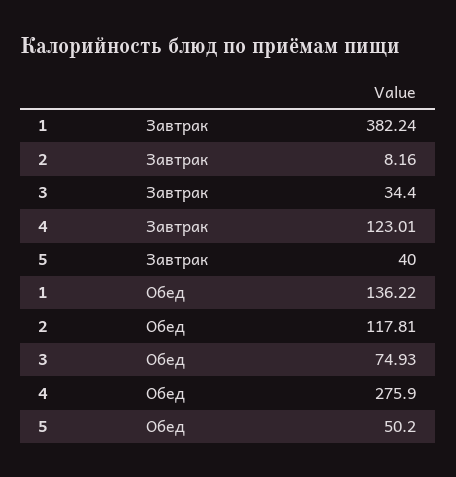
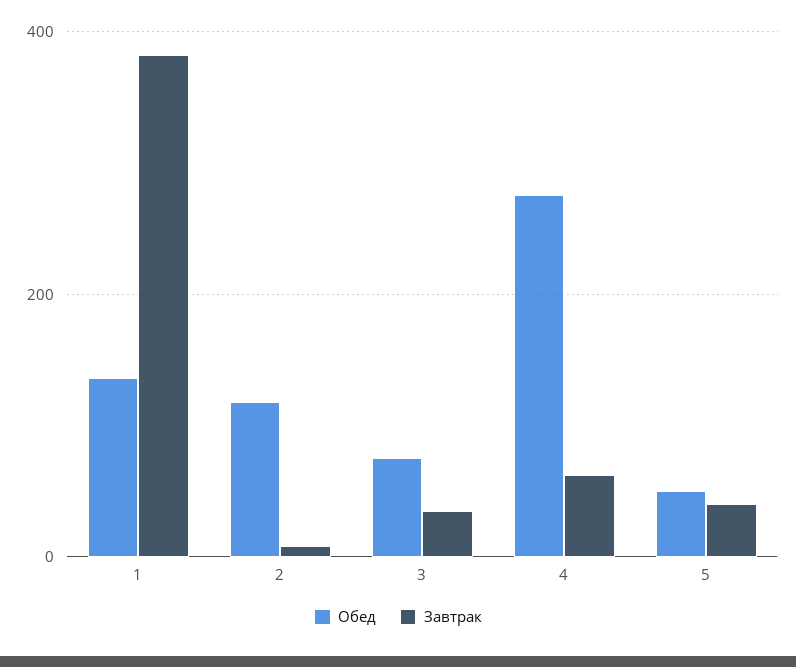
  {
    "Завтрак": {
      "1": 382.24,
      "2": 8.16,
      "3": 34.4,
-     "4": 123.01,
+     "4": 60,
      "5": 40
    },
    "Обед": {
      "1": 136.22,
      "2": 117.81,
      "3": 74.93,
      "4": 275.9,
      "5": 50.2
    }
  }

